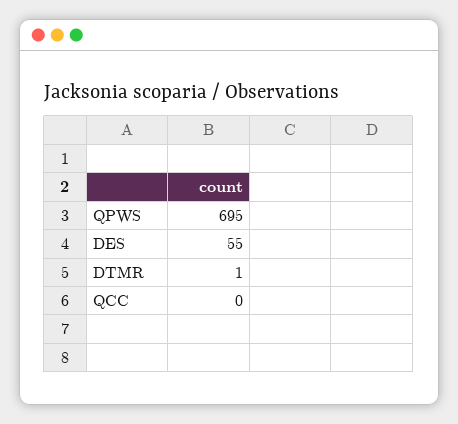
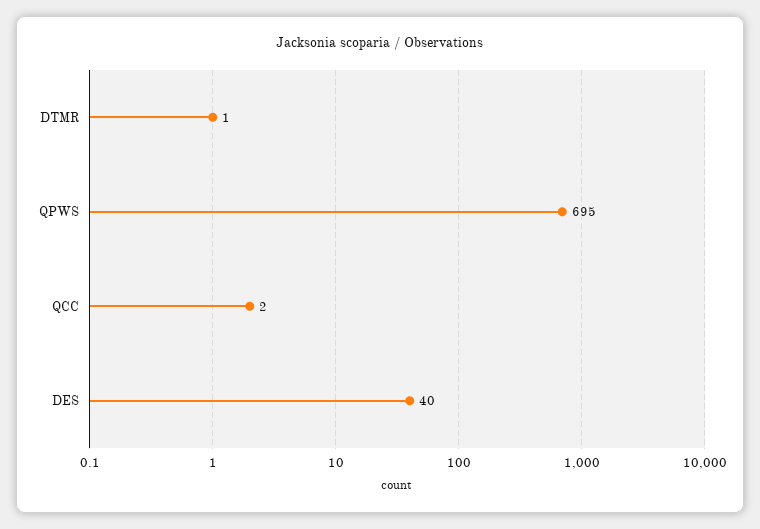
  {
    "QPWS": 695,
-   "DES": 55,
+   "DES": 40,
    "DTMR": 1,
-   "QCC": 0
+   "QCC": 2
  }

